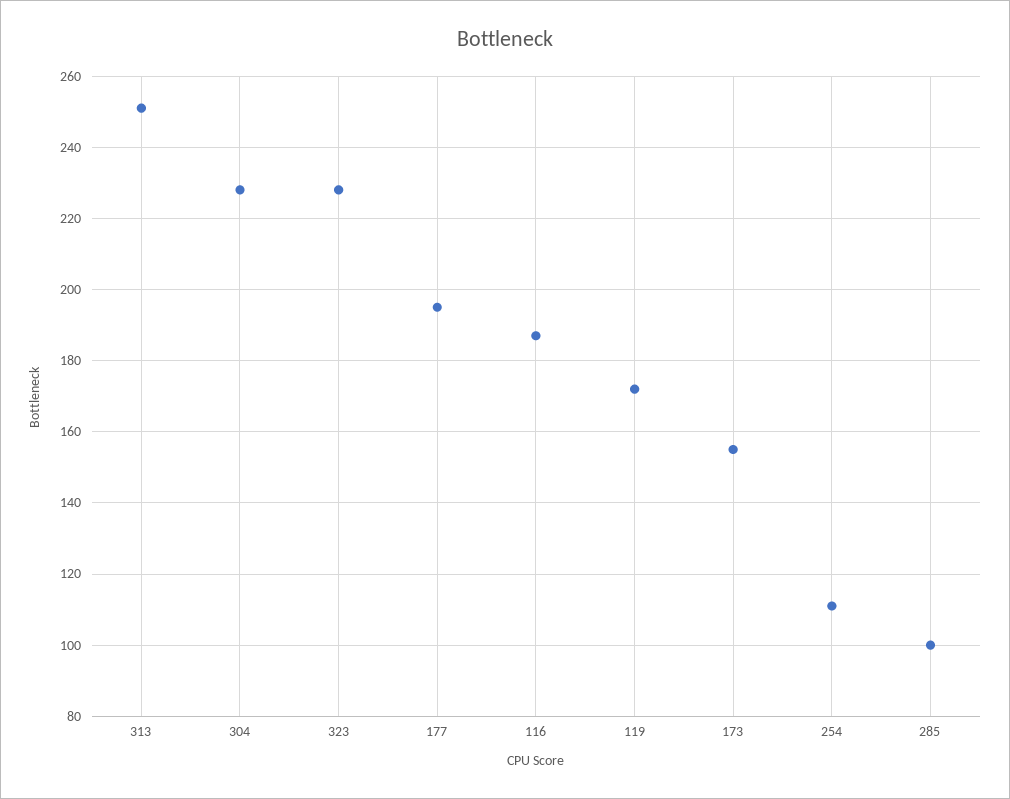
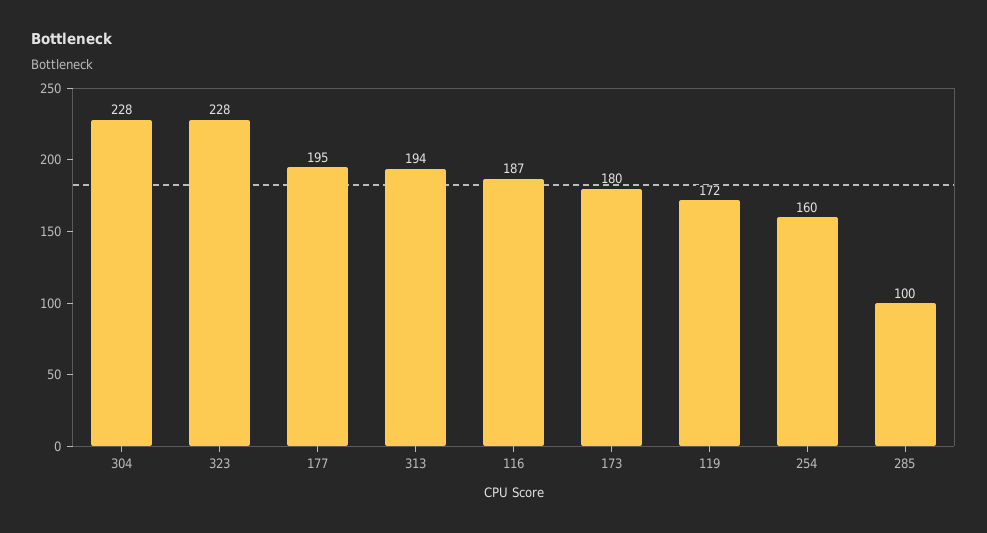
  {
-   "313": 250,
+   "313": 194,
    "304": 228,
    "323": 228,
    "177": 195,
    "116": 187,
    "119": 172,
-   "173": 155,
+   "173": 180,
-   "254": 110,
+   "254": 160,
    "285": 100
  }

